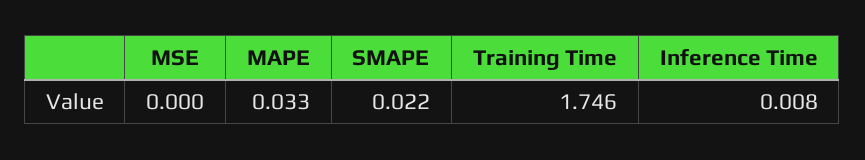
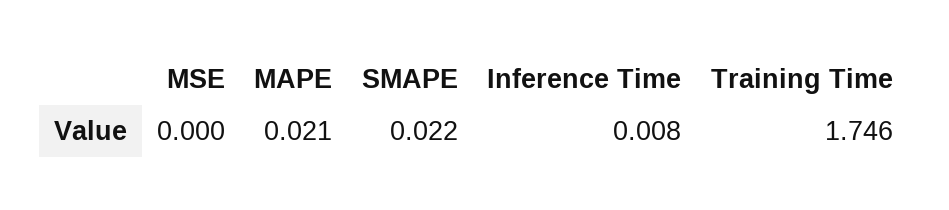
  {
    "MSE": 0,
-   "MAPE": 0.033,
+   "MAPE": 0.021,
    "SMAPE": 0.022,
    "Training Time": 1.746,
    "Inference Time": 0.008
  }

